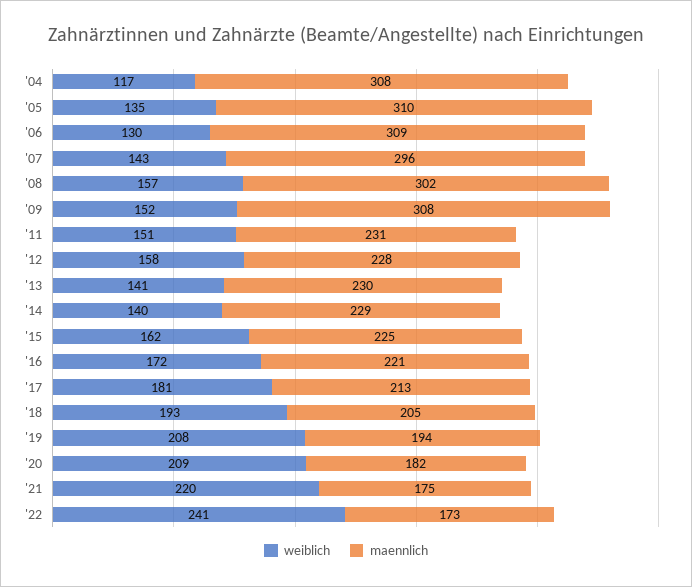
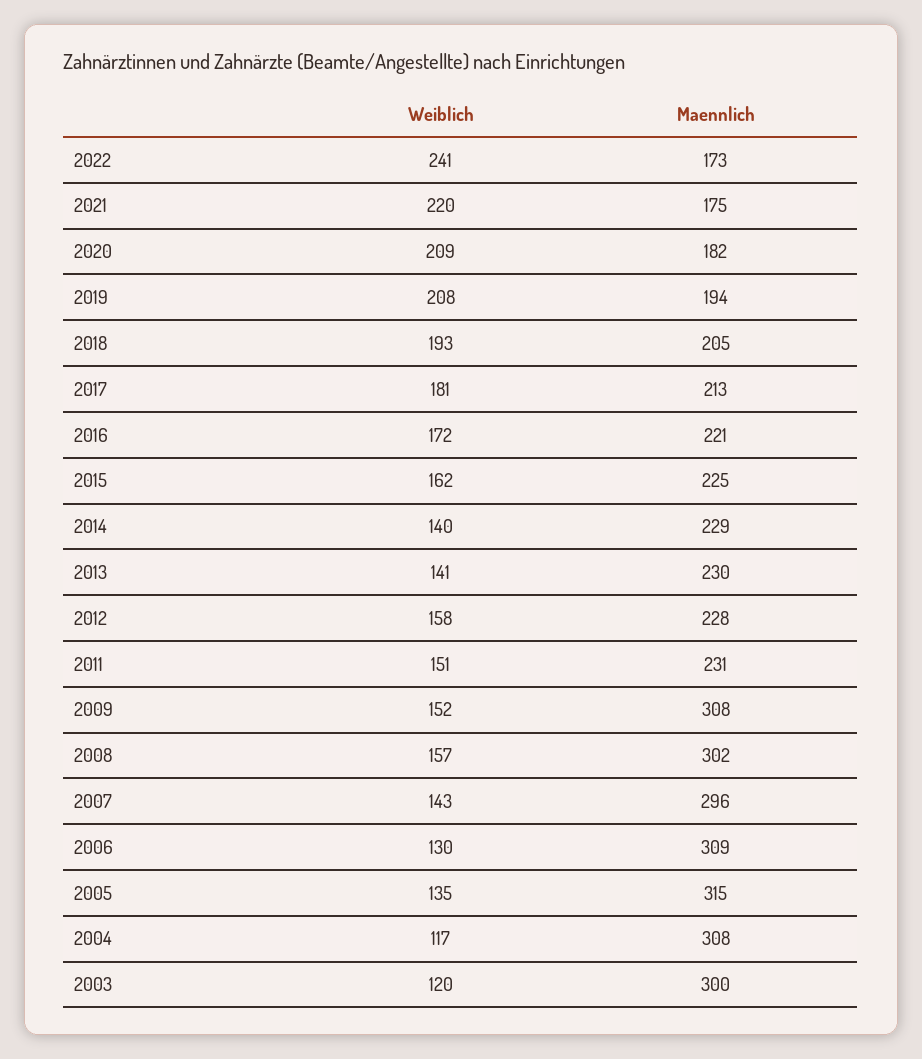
  {
    "weiblich": {
      "'04": 117,
      "'05": 135,
      "'06": 130,
      "'07": 143,
      "'08": 157,
      "'09": 152,
      "'11": 151,
      "'12": 158,
      "'13": 141,
      "'14": 140,
      "'15": 162,
      "'16": 172,
      "'17": 181,
      "'18": 193,
      "'19": 208,
      "'20": 209,
      "'21": 220,
-     "'22": 241
+     "'22": 241,
+     "2003": 120
    },
    "maennlich": {
      "'04": 308,
-     "'05": 310,
+     "'05": 315,
      "'06": 309,
      "'07": 296,
      "'08": 302,
      "'09": 308,
      "'11": 231,
      "'12": 228,
      "'13": 230,
      "'14": 229,
      "'15": 225,
      "'16": 221,
      "'17": 213,
      "'18": 205,
      "'19": 194,
      "'20": 182,
      "'21": 175,
-     "'22": 173
+     "'22": 173,
+     "2003": 300
    }
  }

